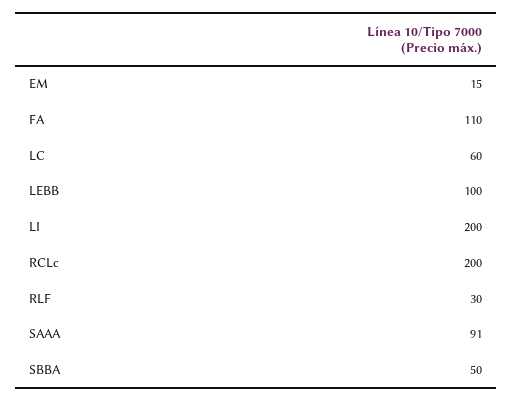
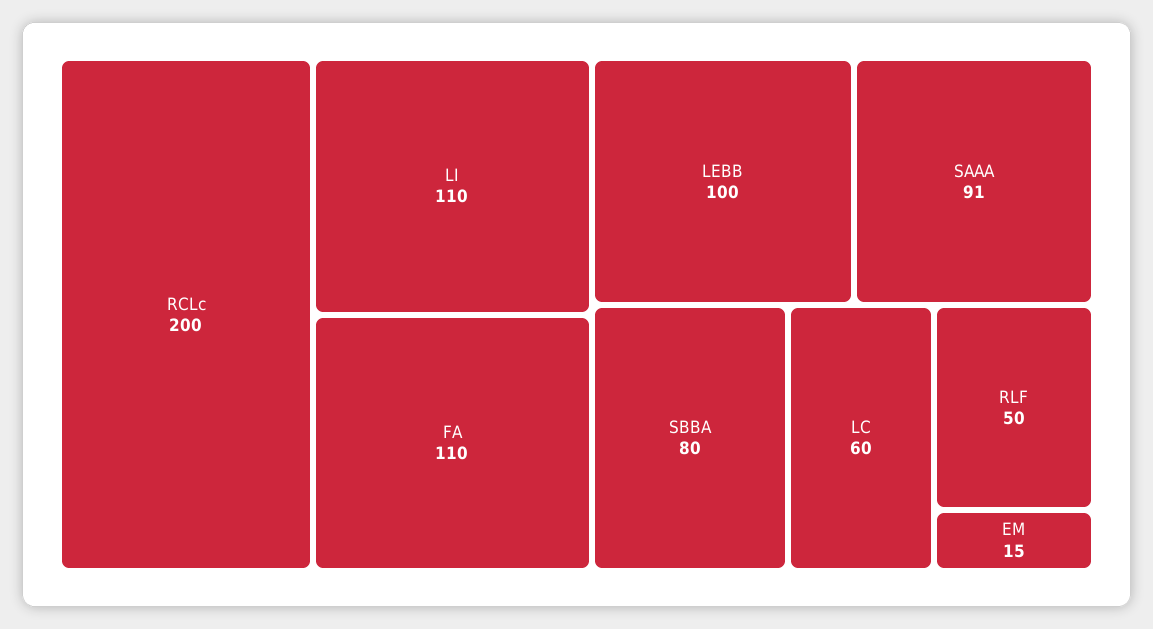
  {
    "EM": 15,
    "FA": 110,
    "LC": 60,
    "LEBB": 100,
-   "LI": 200,
+   "LI": 110,
    "RCLc": 200,
-   "RLF": 30,
+   "RLF": 50,
    "SAAA": 91,
-   "SBBA": 50
+   "SBBA": 80
  }

